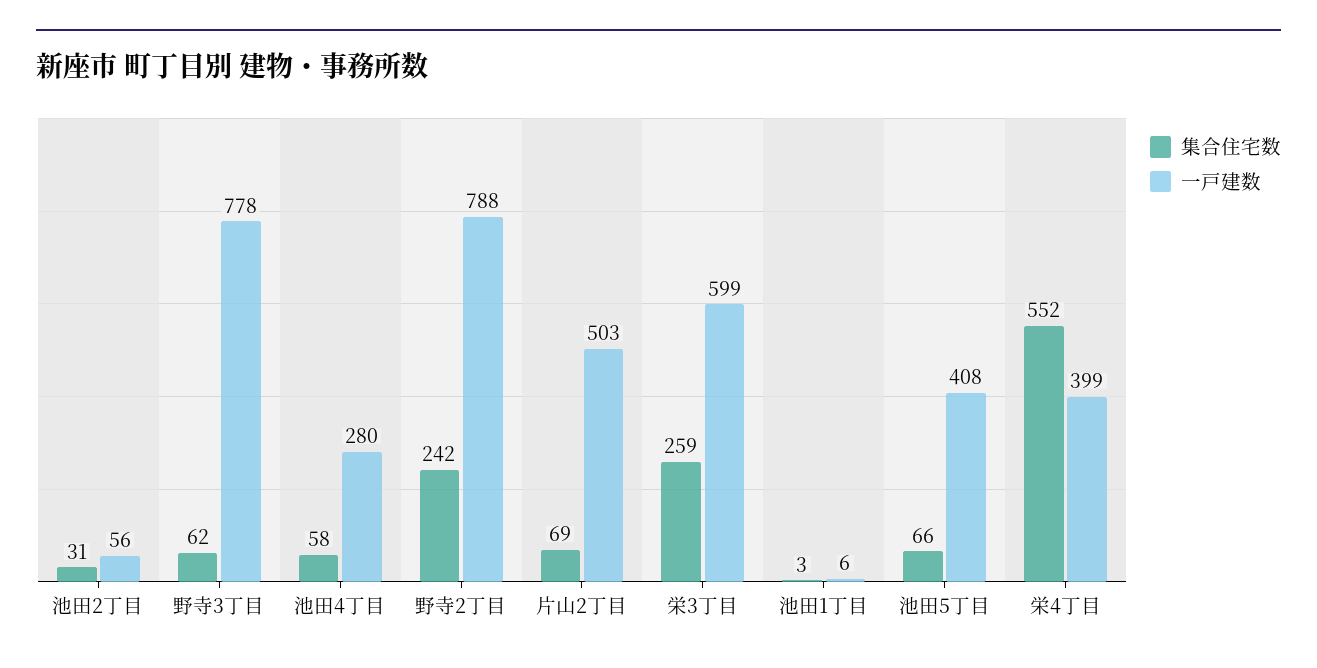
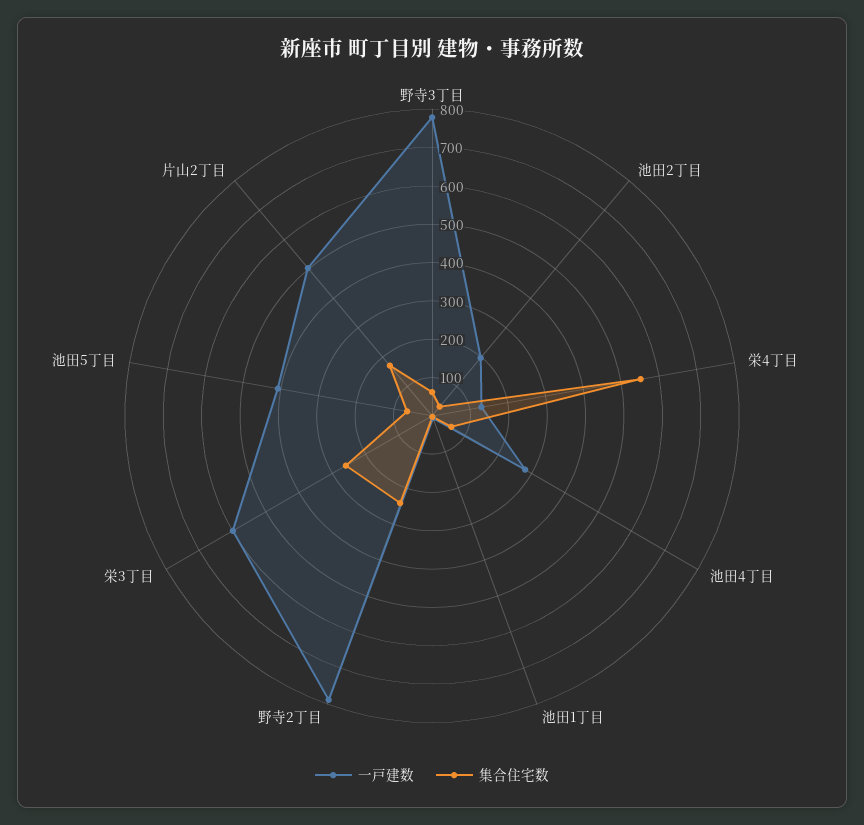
  {
    "集合住宅数": {
      "池田2丁目": 31,
      "野寺3丁目": 62,
      "池田4丁目": 58,
      "野寺2丁目": 242,
-     "片山2丁目": 69,
+     "片山2丁目": 175,
      "栄3丁目": 259,
      "池田1丁目": 3,
      "池田5丁目": 66,
      "栄4丁目": 552
    },
    "一戸建数": {
-     "池田2丁目": 56,
+     "池田2丁目": 200,
      "野寺3丁目": 778,
      "池田4丁目": 280,
      "野寺2丁目": 788,
      "片山2丁目": 503,
      "栄3丁目": 599,
      "池田1丁目": 6,
      "池田5丁目": 408,
-     "栄4丁目": 399
+     "栄4丁目": 125
    }
  }

